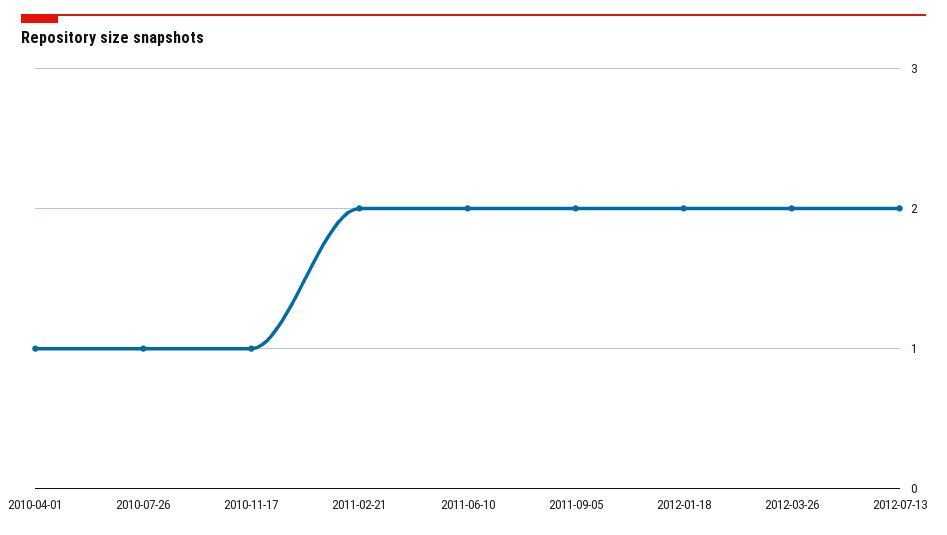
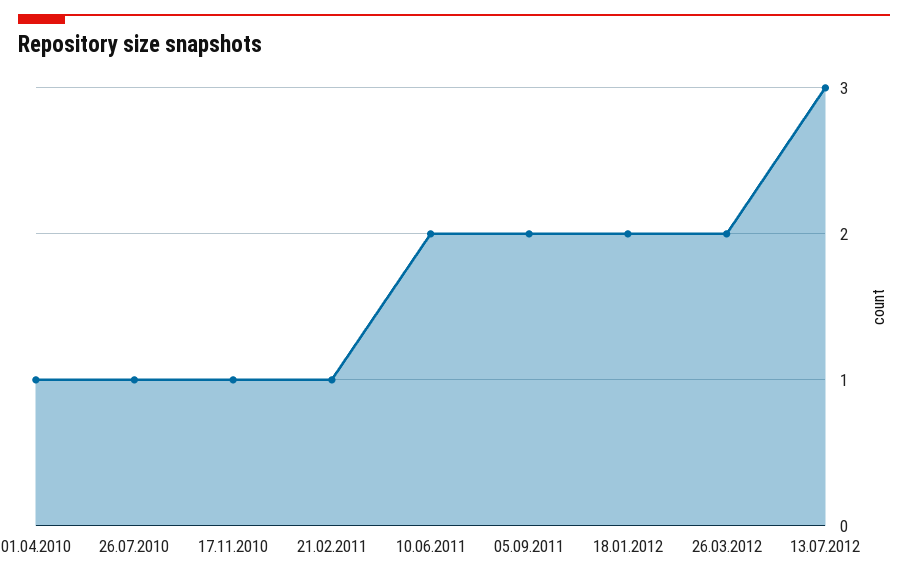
  {
    "2010-04-01": 1,
    "2010-07-26": 1,
    "2010-11-17": 1,
-   "2011-02-21": 2,
+   "2011-02-21": 1,
    "2011-06-10": 2,
    "2011-09-05": 2,
    "2012-01-18": 2,
    "2012-03-26": 2,
-   "2012-07-13": 2
+   "2012-07-13": 3
  }

